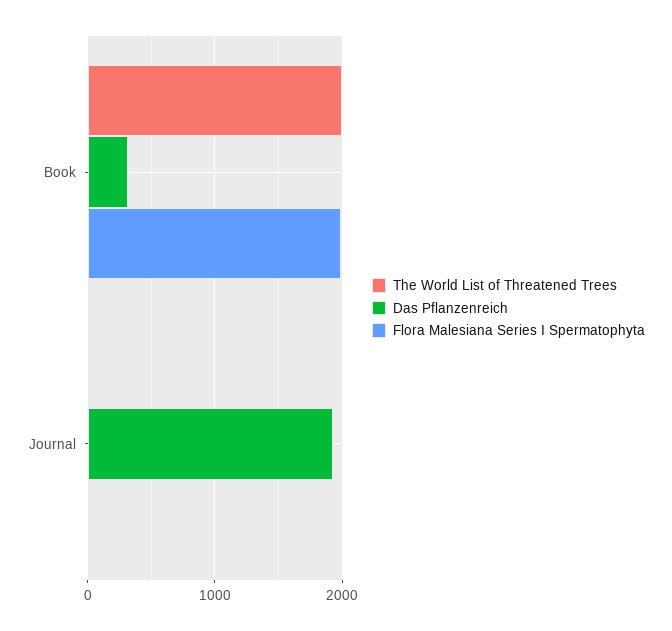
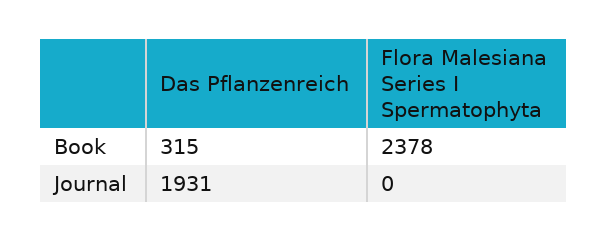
  {
-   "The World List of Threatened Trees": {
-     "Book": 2000,
-     "Journal": 0
-   },
    "Das Pflanzenreich": {
      "Book": 315,
      "Journal": 1931
    },
    "Flora Malesiana Series I Spermatophyta": {
-     "Book": 2000,
+     "Book": 2378,
      "Journal": 0
    }
  }

